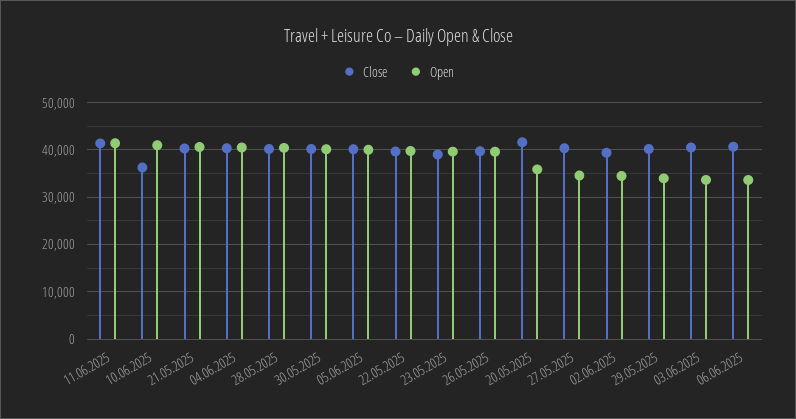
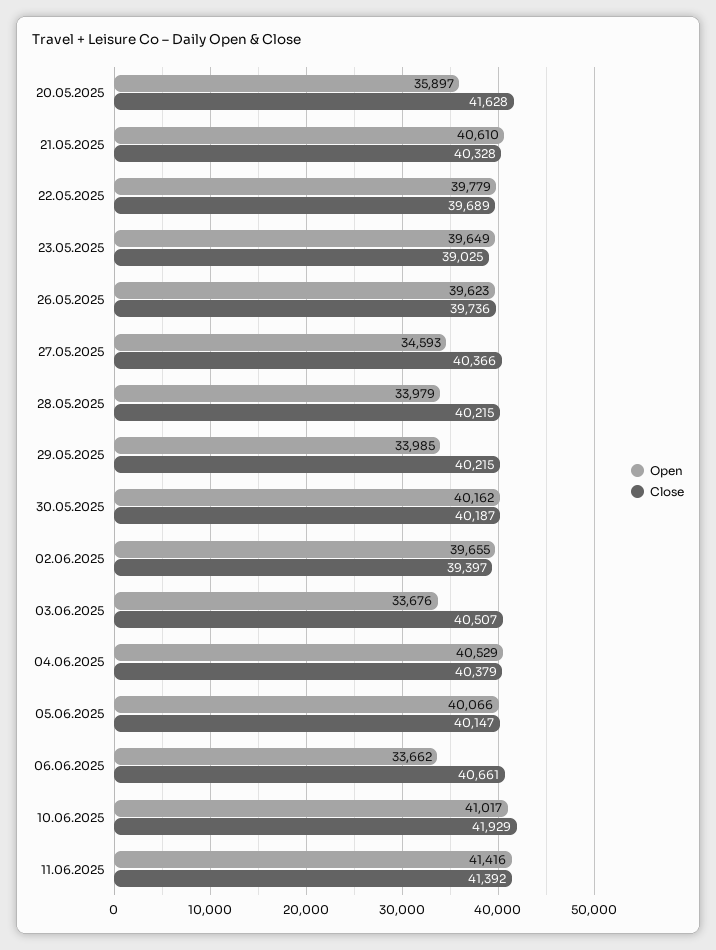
  {
    "Close": {
      "11.06.2025": 41392,
-     "10.06.2025": 36000,
+     "10.06.2025": 41929,
      "21.05.2025": 40328,
      "04.06.2025": 40379,
      "28.05.2025": 40215,
      "30.05.2025": 40187,
      "05.06.2025": 40147,
      "22.05.2025": 39689,
      "23.05.2025": 39025,
      "26.05.2025": 39736,
      "20.05.2025": 41628,
      "27.05.2025": 40366,
      "02.06.2025": 39397,
      "29.05.2025": 40215,
      "03.06.2025": 40507,
      "06.06.2025": 40661
    },
    "Open": {
      "11.06.2025": 41416,
      "10.06.2025": 41017,
      "21.05.2025": 40610,
      "04.06.2025": 40529,
-     "28.05.2025": 40000,
+     "28.05.2025": 33979,
      "30.05.2025": 40162,
      "05.06.2025": 40066,
      "22.05.2025": 39779,
      "23.05.2025": 39649,
      "26.05.2025": 39623,
      "20.05.2025": 35897,
      "27.05.2025": 34593,
-     "02.06.2025": 34000,
+     "02.06.2025": 39655,
      "29.05.2025": 33985,
      "03.06.2025": 33676,
      "06.06.2025": 33662
    }
  }

